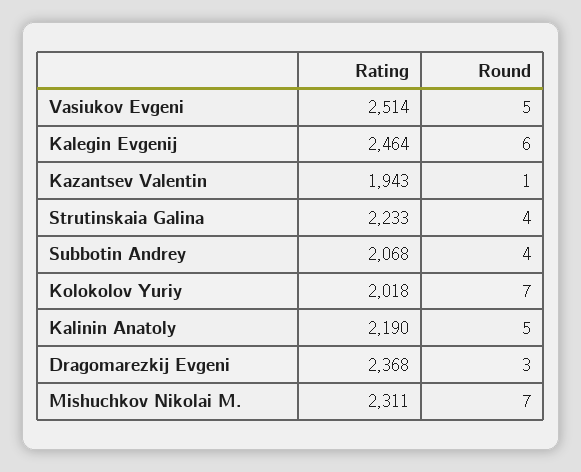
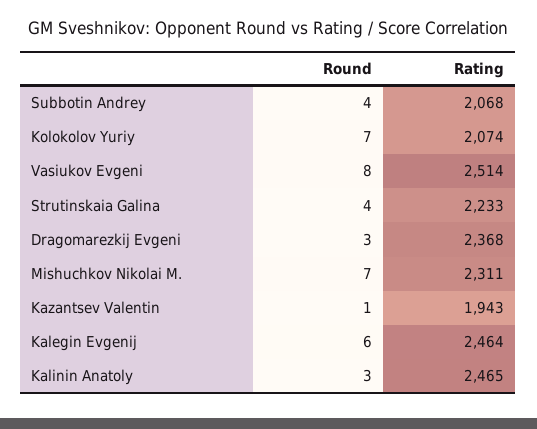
  {
    "Rating": {
      "Vasiukov Evgeni": 2514,
      "Kalegin Evgenij": 2464,
      "Kazantsev Valentin": 1943,
      "Strutinskaia Galina": 2233,
      "Subbotin Andrey": 2068,
-     "Kolokolov Yuriy": 2018,
+     "Kolokolov Yuriy": 2074,
-     "Kalinin Anatoly": 2190,
+     "Kalinin Anatoly": 2465,
      "Dragomarezkij Evgeni": 2368,
      "Mishuchkov Nikolai M.": 2311
    },
    "Round": {
-     "Vasiukov Evgeni": 5,
+     "Vasiukov Evgeni": 8,
      "Kalegin Evgenij": 6,
      "Kazantsev Valentin": 1,
      "Strutinskaia Galina": 4,
      "Subbotin Andrey": 4,
      "Kolokolov Yuriy": 7,
-     "Kalinin Anatoly": 5,
+     "Kalinin Anatoly": 3,
      "Dragomarezkij Evgeni": 3,
      "Mishuchkov Nikolai M.": 7
    }
  }

